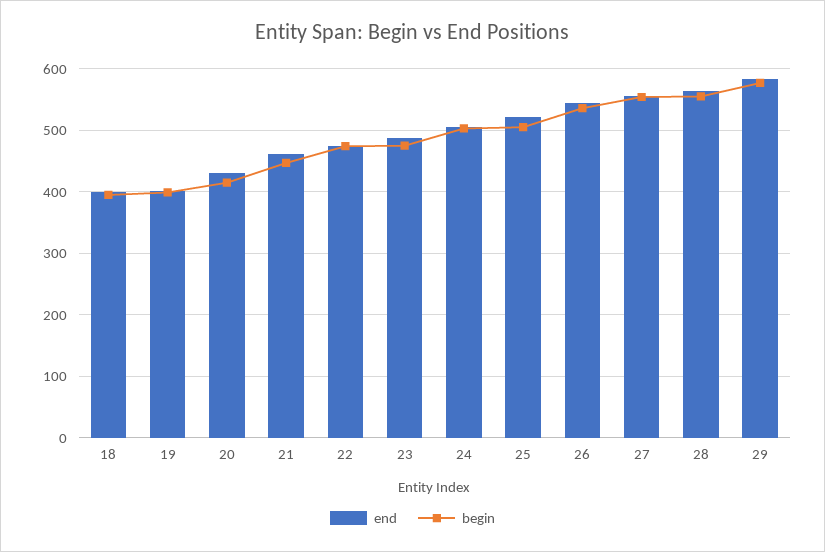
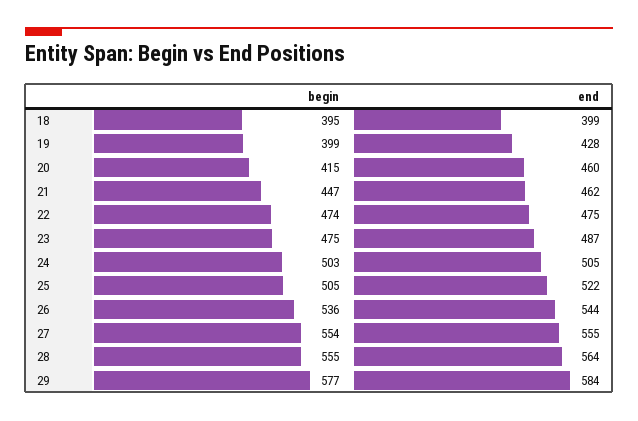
  {
    "end": {
      "18": 399,
-     "19": 400,
+     "19": 428,
-     "20": 430,
+     "20": 460,
      "21": 462,
      "22": 475,
      "23": 487,
      "24": 505,
      "25": 522,
      "26": 544,
      "27": 555,
      "28": 564,
      "29": 584
    },
    "begin": {
      "18": 395,
      "19": 399,
      "20": 415,
      "21": 447,
      "22": 474,
      "23": 475,
      "24": 503,
      "25": 505,
      "26": 536,
      "27": 554,
      "28": 555,
      "29": 577
    }
  }

